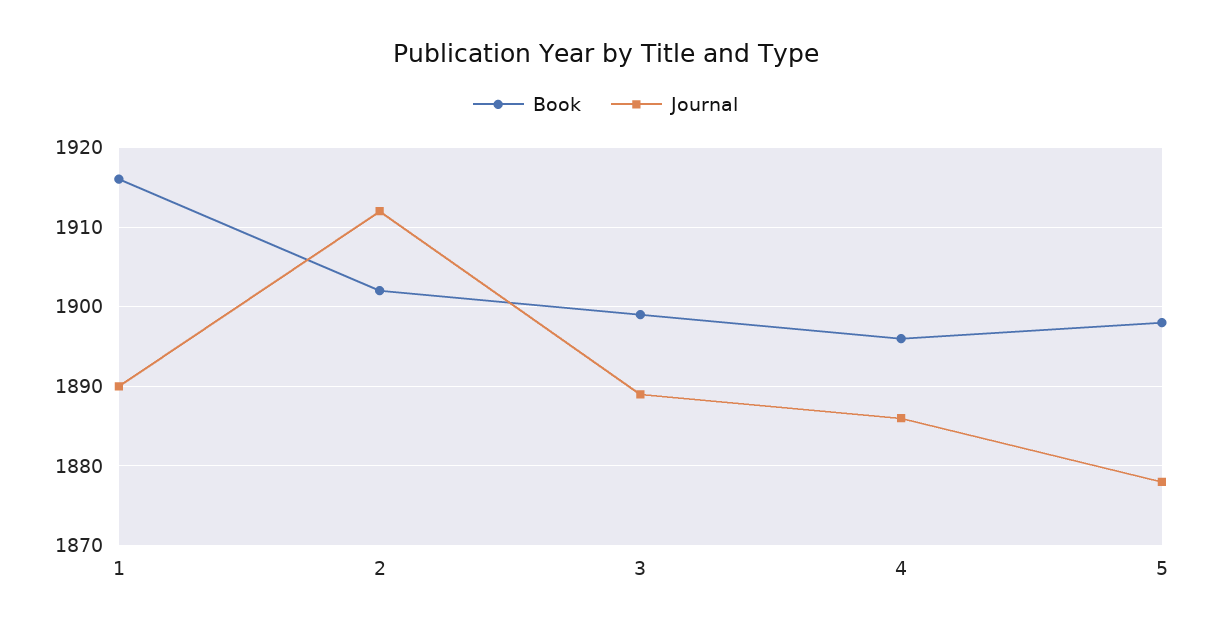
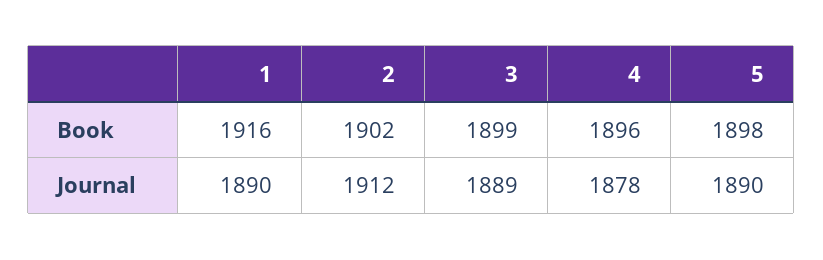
  {
    "Book": {
      "1": 1916,
      "2": 1902,
      "3": 1899,
      "4": 1896,
      "5": 1898
    },
    "Journal": {
      "1": 1890,
      "2": 1912,
      "3": 1889,
-     "4": 1886,
+     "4": 1878,
-     "5": 1878
+     "5": 1890
    }
  }

